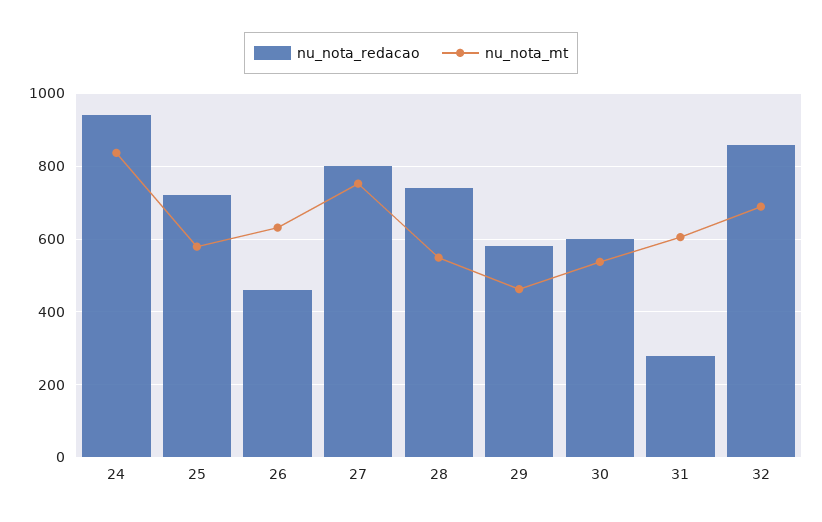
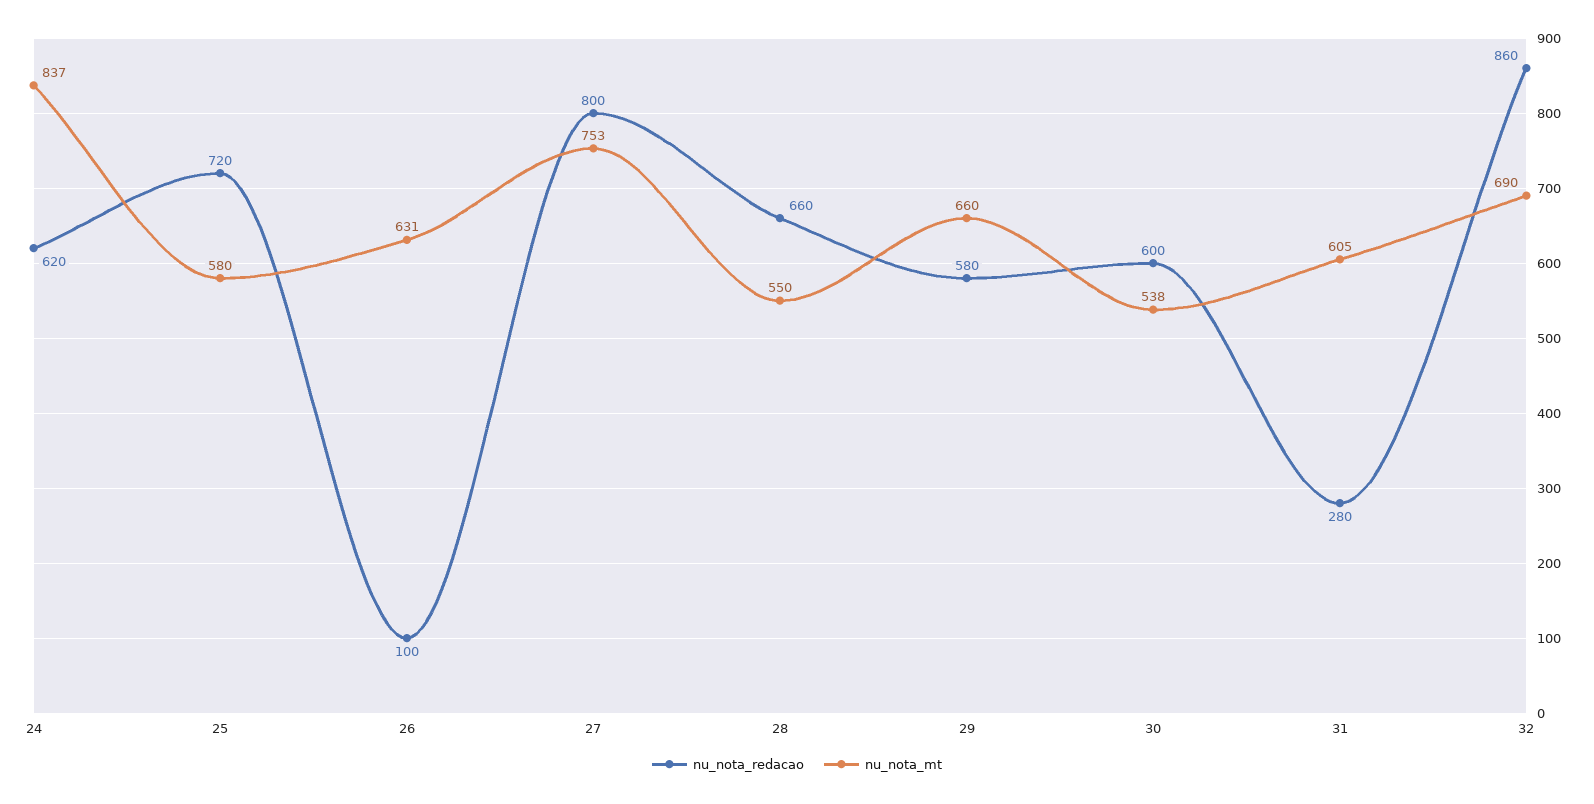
  {
    "nu_nota_redacao": {
-     "24": 940,
+     "24": 620,
      "25": 720,
-     "26": 460,
+     "26": 100,
      "27": 800,
-     "28": 740,
+     "28": 660,
      "29": 580,
      "30": 600,
      "31": 280,
      "32": 860
    },
    "nu_nota_mt": {
      "24": 837,
      "25": 580,
      "26": 631,
      "27": 753,
      "28": 550,
-     "29": 460,
+     "29": 660,
      "30": 538,
      "31": 605,
      "32": 690
    }
  }

